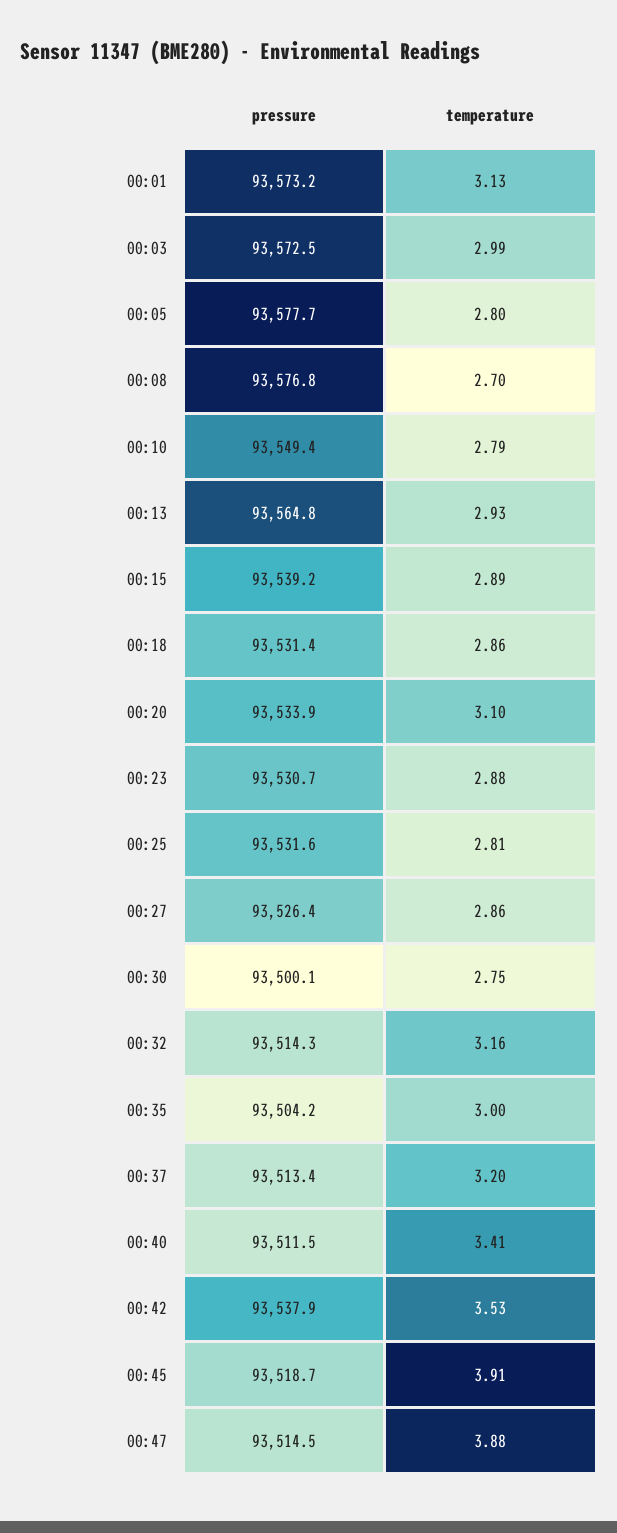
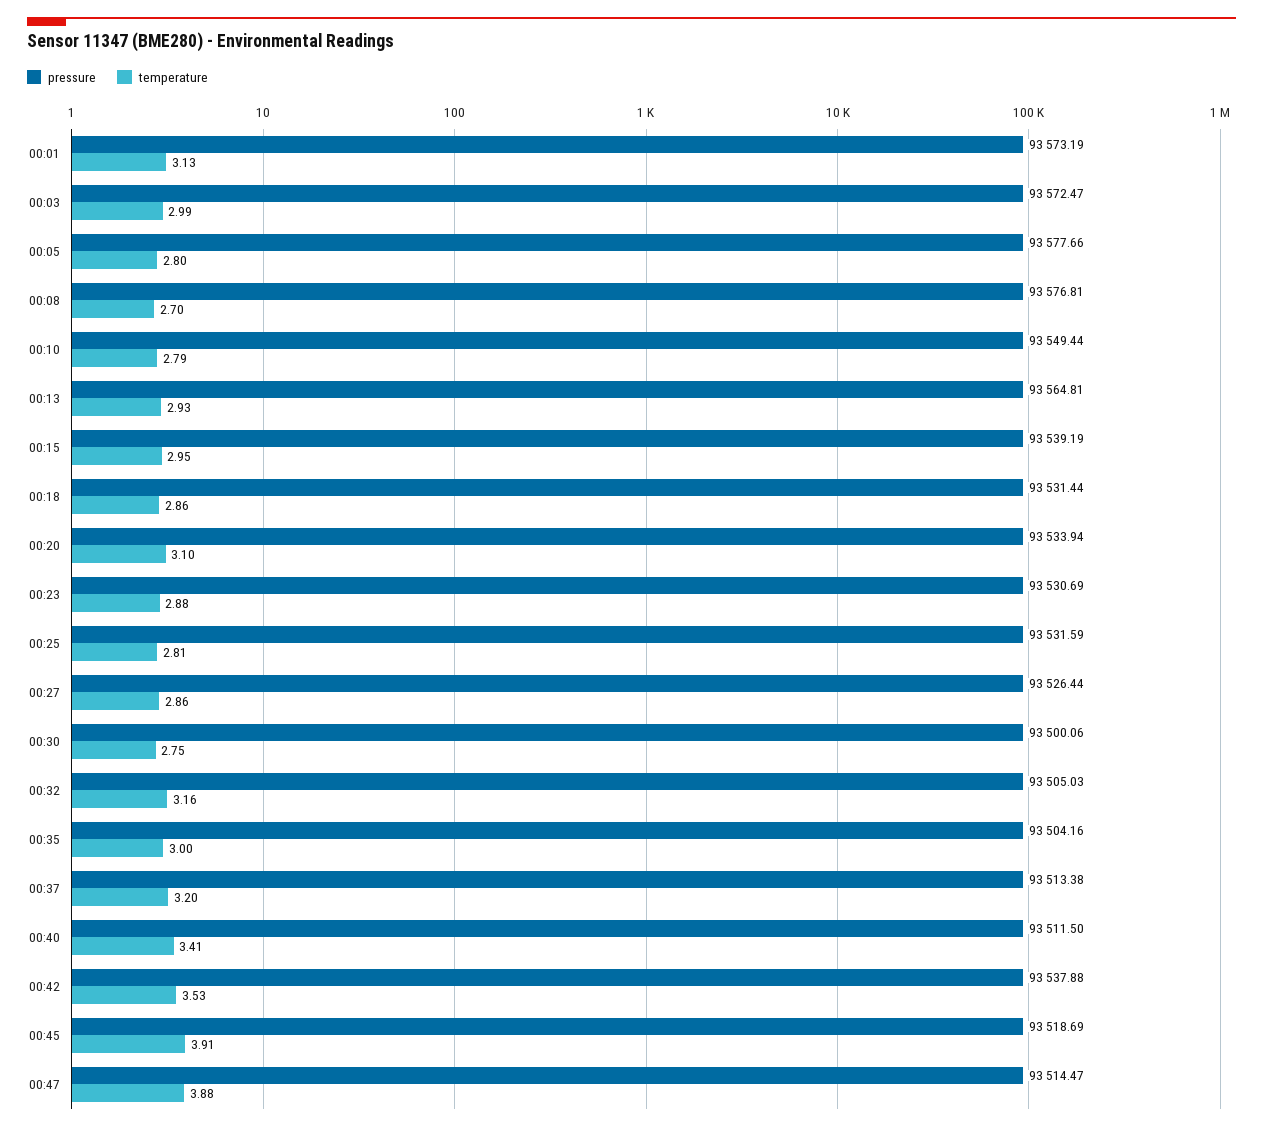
  {
    "pressure": {
      "00:01": 93573.19,
      "00:03": 93572.47,
      "00:05": 93577.66,
      "00:08": 93576.81,
      "00:10": 93549.44,
      "00:13": 93564.81,
      "00:15": 93539.19,
      "00:18": 93531.44,
      "00:20": 93533.94,
      "00:23": 93530.69,
      "00:25": 93531.59,
      "00:27": 93526.44,
      "00:30": 93500.06,
-     "00:32": 93514.3,
+     "00:32": 93505.03,
      "00:35": 93504.16,
      "00:37": 93513.38,
      "00:40": 93511.5,
      "00:42": 93537.88,
      "00:45": 93518.69,
      "00:47": 93514.47
    },
    "temperature": {
      "00:01": 3.13,
      "00:03": 2.99,
      "00:05": 2.8,
      "00:08": 2.7,
      "00:10": 2.79,
      "00:13": 2.93,
-     "00:15": 2.89,
+     "00:15": 2.95,
      "00:18": 2.86,
      "00:20": 3.1,
      "00:23": 2.88,
      "00:25": 2.81,
      "00:27": 2.86,
      "00:30": 2.75,
      "00:32": 3.16,
      "00:35": 3,
      "00:37": 3.2,
      "00:40": 3.41,
      "00:42": 3.53,
      "00:45": 3.91,
      "00:47": 3.88
    }
  }

